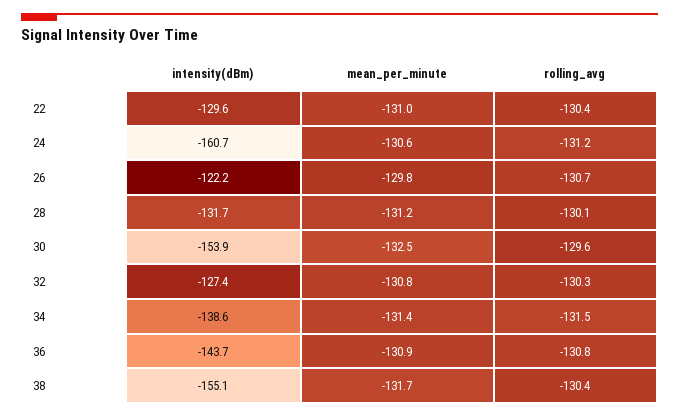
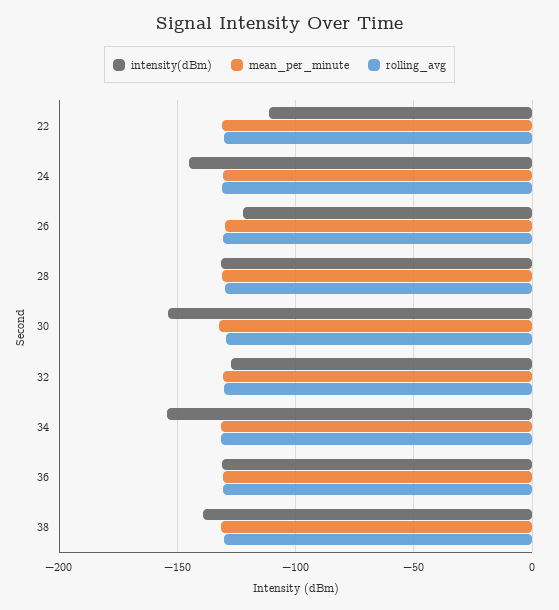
  {
    "intensity(dBm)": {
-     "22": -129.6,
+     "22": -110,
-     "24": -160.7,
+     "24": -145,
      "26": -122.2,
      "28": -131.7,
      "30": -153.9,
      "32": -127.4,
-     "34": -138.6,
+     "34": -155,
-     "36": -143.7,
+     "36": -130,
-     "38": -155.1
+     "38": -140
    },
    "mean_per_minute": {
      "22": -131,
      "24": -130.6,
      "26": -129.8,
      "28": -131.2,
      "30": -132.5,
      "32": -130.8,
      "34": -131.4,
      "36": -130.9,
      "38": -131.7
    },
    "rolling_avg": {
      "22": -130.4,
      "24": -131.2,
      "26": -130.7,
      "28": -130.1,
      "30": -129.6,
      "32": -130.3,
      "34": -131.5,
      "36": -130.8,
      "38": -130.4
    }
  }

